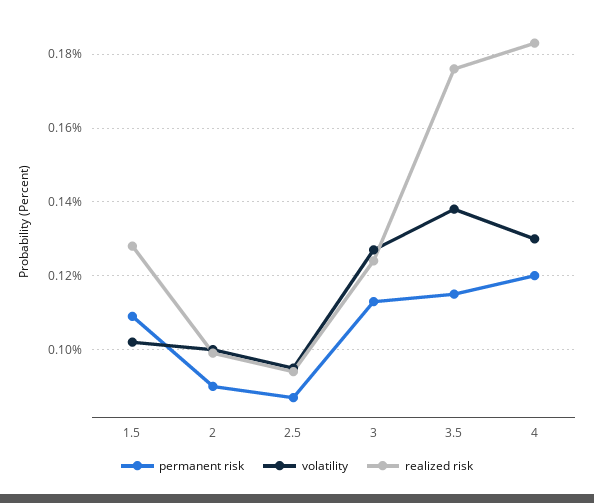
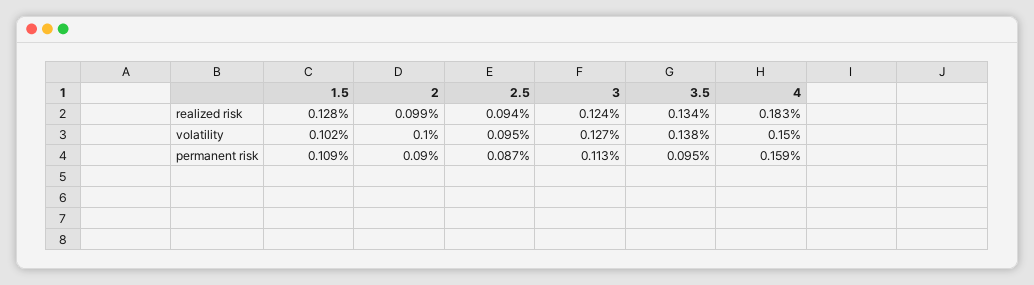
  {
    "permanent risk": {
      "1.5": 0.109,
      "2": 0.09,
      "2.5": 0.087,
      "3": 0.113,
-     "3.5": 0.115,
+     "3.5": 0.095,
-     "4": 0.12
+     "4": 0.159
    },
    "volatility": {
      "1.5": 0.102,
      "2": 0.1,
      "2.5": 0.095,
      "3": 0.127,
      "3.5": 0.138,
-     "4": 0.13
+     "4": 0.15
    },
    "realized risk": {
      "1.5": 0.128,
      "2": 0.099,
      "2.5": 0.094,
      "3": 0.124,
-     "3.5": 0.175,
+     "3.5": 0.134,
      "4": 0.183
    }
  }

